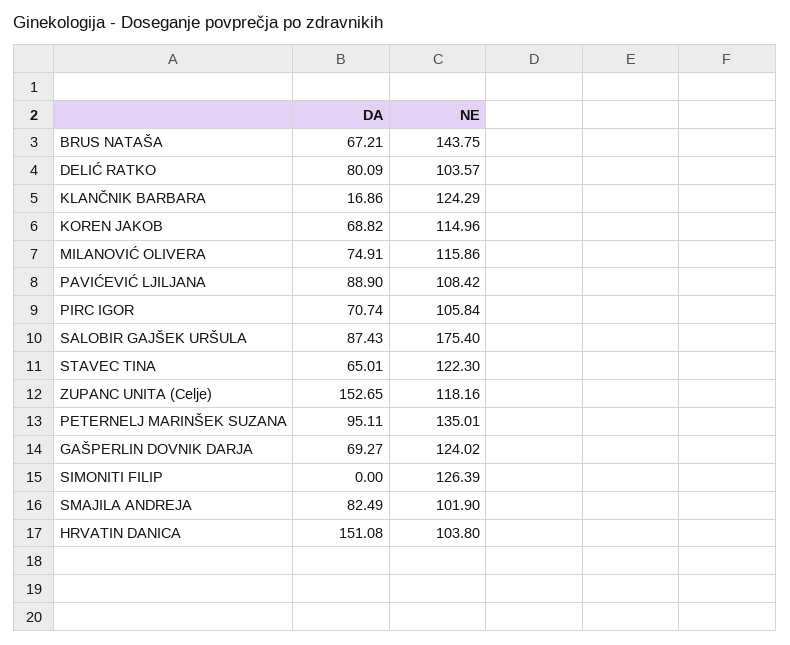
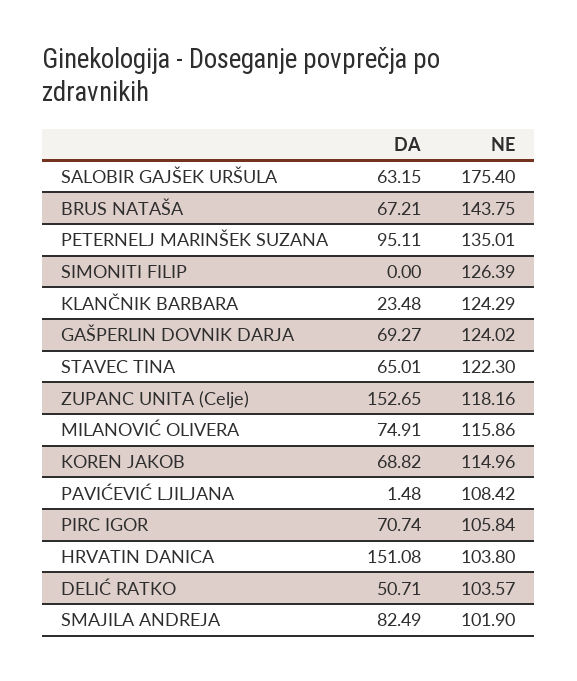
  {
    "DA": {
      "BRUS NATAŠA": 67.21,
-     "DELIĆ RATKO": 80.09,
+     "DELIĆ RATKO": 50.71,
-     "KLANČNIK BARBARA": 16.86,
+     "KLANČNIK BARBARA": 23.48,
      "KOREN JAKOB": 68.82,
      "MILANOVIĆ OLIVERA": 74.91,
-     "PAVIĆEVIĆ LJILJANA": 88.9,
+     "PAVIĆEVIĆ LJILJANA": 1.48,
      "PIRC IGOR": 70.74,
-     "SALOBIR GAJŠEK URŠULA": 87.43,
+     "SALOBIR GAJŠEK URŠULA": 63.15,
      "STAVEC TINA": 65.01,
      "ZUPANC UNITA (Celje)": 152.65,
      "PETERNELJ MARINŠEK SUZANA": 95.11,
      "GAŠPERLIN DOVNIK DARJA": 69.27,
      "SIMONITI FILIP": 0,
      "SMAJILA ANDREJA": 82.49,
      "HRVATIN DANICA": 151.08
    },
    "NE": {
      "BRUS NATAŠA": 143.75,
      "DELIĆ RATKO": 103.57,
      "KLANČNIK BARBARA": 124.29,
      "KOREN JAKOB": 114.96,
      "MILANOVIĆ OLIVERA": 115.86,
      "PAVIĆEVIĆ LJILJANA": 108.42,
      "PIRC IGOR": 105.84,
      "SALOBIR GAJŠEK URŠULA": 175.4,
      "STAVEC TINA": 122.3,
      "ZUPANC UNITA (Celje)": 118.16,
      "PETERNELJ MARINŠEK SUZANA": 135.01,
      "GAŠPERLIN DOVNIK DARJA": 124.02,
      "SIMONITI FILIP": 126.39,
      "SMAJILA ANDREJA": 101.9,
      "HRVATIN DANICA": 103.8
    }
  }

